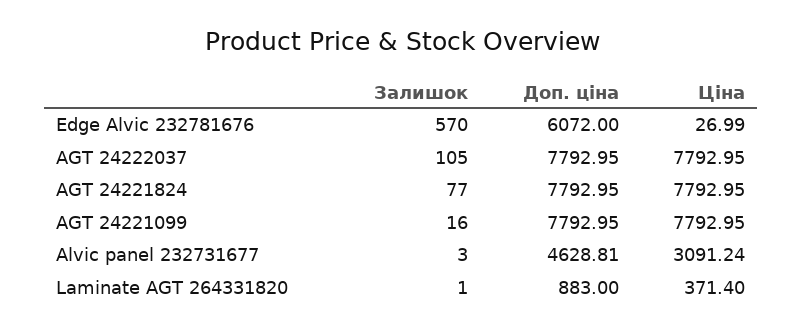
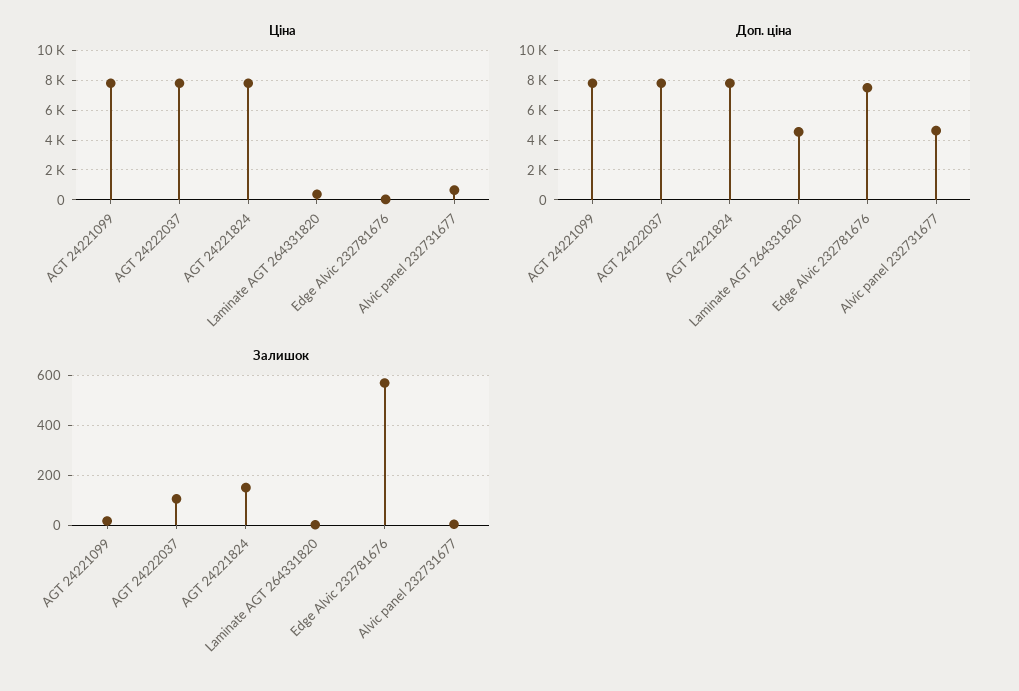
  {
    "Залишок": {
      "Edge Alvic 232781676": 570,
      "AGT 24222037": 105,
-     "AGT 24221824": 77,
+     "AGT 24221824": 150,
      "AGT 24221099": 16,
      "Alvic panel 232731677": 3,
      "Laminate AGT 264331820": 1
    },
    "Доп. ціна": {
-     "Edge Alvic 232781676": 6072,
+     "Edge Alvic 232781676": 7500,
      "AGT 24222037": 7792.95,
      "AGT 24221824": 7792.95,
      "AGT 24221099": 7792.95,
      "Alvic panel 232731677": 4628.81,
-     "Laminate AGT 264331820": 883
+     "Laminate AGT 264331820": 4500
    },
    "Ціна": {
      "Edge Alvic 232781676": 26.99,
      "AGT 24222037": 7792.95,
      "AGT 24221824": 7792.95,
      "AGT 24221099": 7792.95,
-     "Alvic panel 232731677": 3091.24,
+     "Alvic panel 232731677": 500,
      "Laminate AGT 264331820": 371.4
    }
  }

